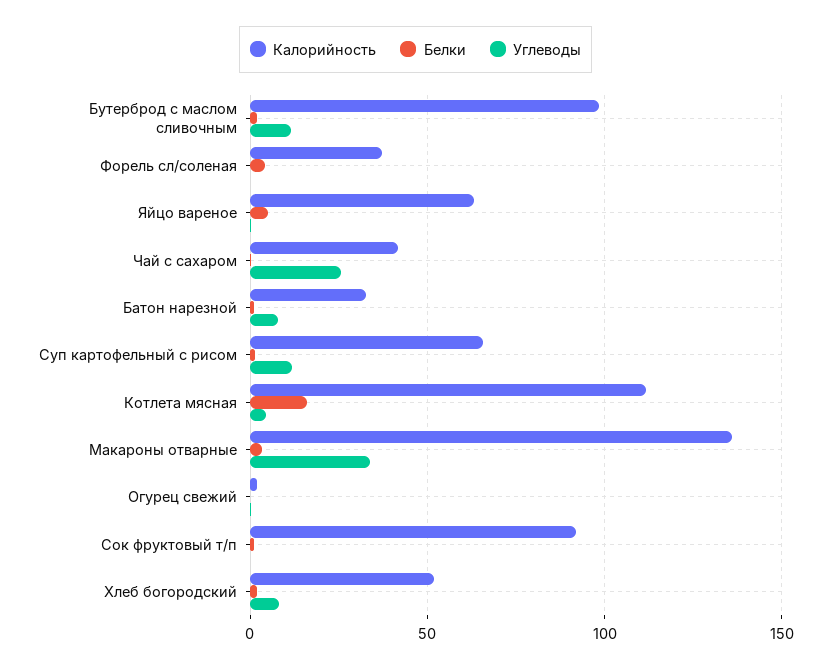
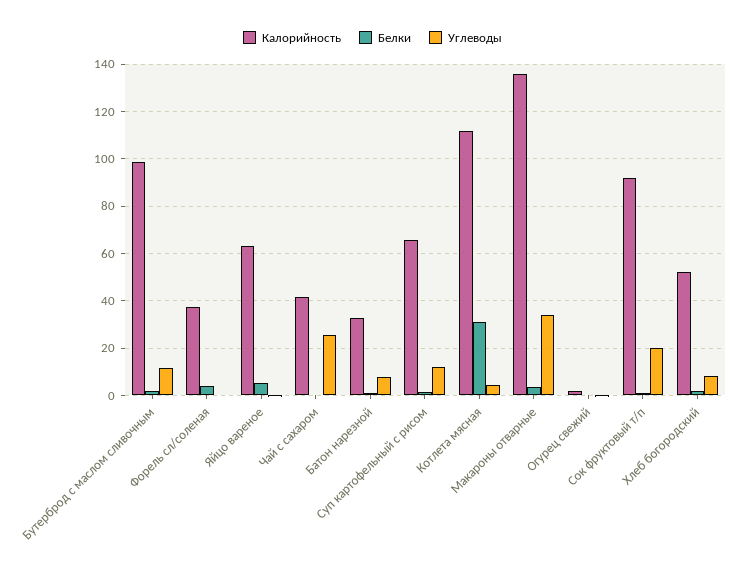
  {
    "Калорийность": {
      "Бутерброд с маслом сливочным": 100,
      "Форель сл/соленая": 35,
      "Яйцо вареное": 65,
      "Чай с сахаром": 40,
      "Батон нарезной": 35,
      "Суп картофельный с рисом": 65,
      "Котлета мясная": 110,
      "Макароны отварные": 135,
      "Огурец свежий": 0,
      "Сок фруктовый т/п": 90,
      "Хлеб богородский": 50
    },
    "Белки": {
      "Бутерброд с маслом сливочным": 0,
      "Форель сл/соленая": 5,
      "Яйцо вареное": 5,
      "Чай с сахаром": 0,
      "Батон нарезной": 0,
      "Суп картофельный с рисом": 0,
-     "Котлета мясная": 15,
+     "Котлета мясная": 30,
      "Макароны отварные": 5,
      "Огурец свежий": 0,
      "Сок фруктовый т/п": 0,
      "Хлеб богородский": 0
    },
    "Углеводы": {
      "Бутерброд с маслом сливочным": 10,
      "Форель сл/соленая": 0,
      "Яйцо вареное": 0,
      "Чай с сахаром": 25,
      "Батон нарезной": 10,
      "Суп картофельный с рисом": 10,
      "Котлета мясная": 5,
      "Макароны отварные": 35,
      "Огурец свежий": 0,
-     "Сок фруктовый т/п": 0,
+     "Сок фруктовый т/п": 20,
      "Хлеб богородский": 10
    }
  }

